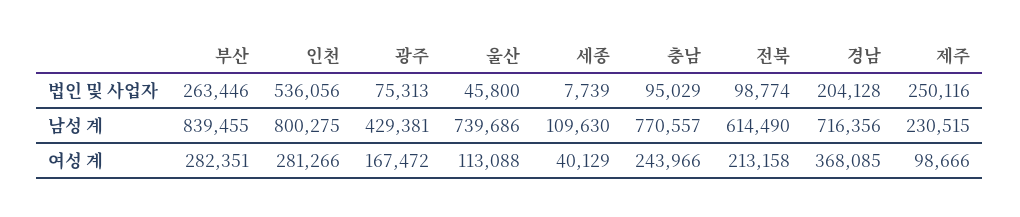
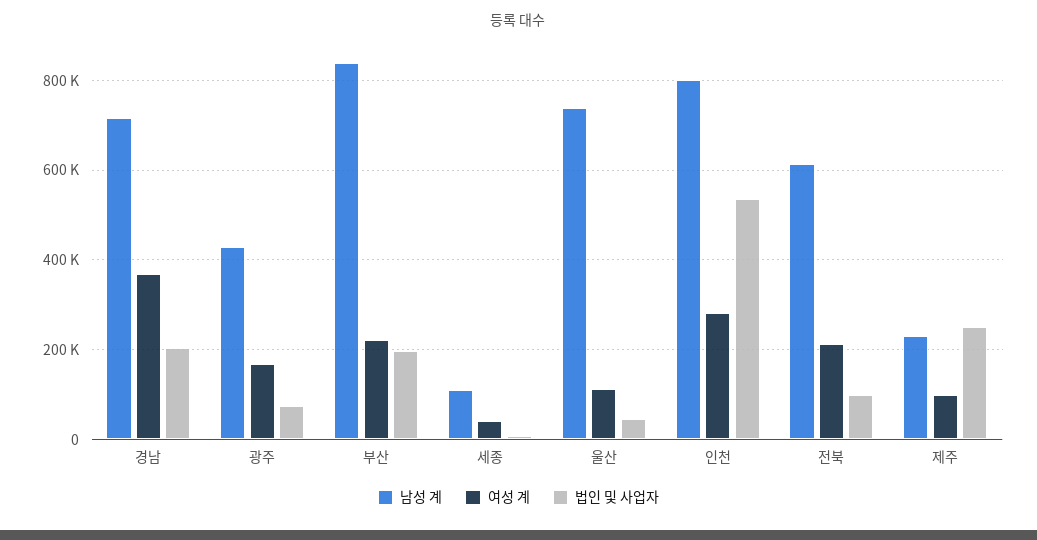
  {
    "법인 및 사업자": {
-     "부산": 263446,
+     "부산": 200000,
      "인천": 536056,
      "광주": 75313,
      "울산": 45800,
      "세종": 7739,
-     "충남": 95029,
      "전북": 98774,
      "경남": 204128,
      "제주": 250116
    },
    "남성 계": {
      "부산": 839455,
      "인천": 800275,
      "광주": 429381,
      "울산": 739686,
      "세종": 109630,
-     "충남": 770557,
      "전북": 614490,
      "경남": 716356,
      "제주": 230515
    },
    "여성 계": {
-     "부산": 282351,
+     "부산": 220000,
      "인천": 281266,
      "광주": 167472,
      "울산": 113088,
      "세종": 40129,
-     "충남": 243966,
      "전북": 213158,
      "경남": 368085,
      "제주": 98666
    }
  }

